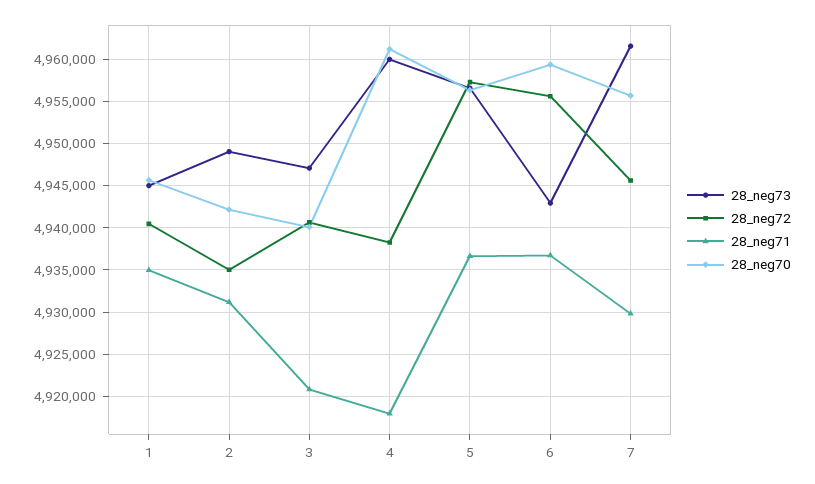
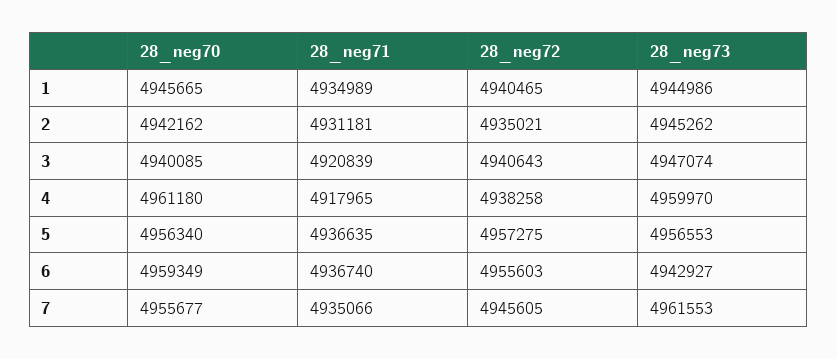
  {
    "28_neg73": {
      "1": 4944986,
-     "2": 4949000,
+     "2": 4945262,
      "3": 4947074,
      "4": 4959970,
      "5": 4956553,
      "6": 4942927,
      "7": 4961553
    },
    "28_neg72": {
      "1": 4940465,
      "2": 4935021,
      "3": 4940643,
      "4": 4938258,
      "5": 4957275,
      "6": 4955603,
      "7": 4945605
    },
    "28_neg71": {
      "1": 4934989,
      "2": 4931181,
      "3": 4920839,
      "4": 4917965,
      "5": 4936635,
      "6": 4936740,
-     "7": 4930000
+     "7": 4935066
    },
    "28_neg70": {
      "1": 4945665,
      "2": 4942162,
      "3": 4940085,
      "4": 4961180,
      "5": 4956340,
      "6": 4959349,
      "7": 4955677
    }
  }

